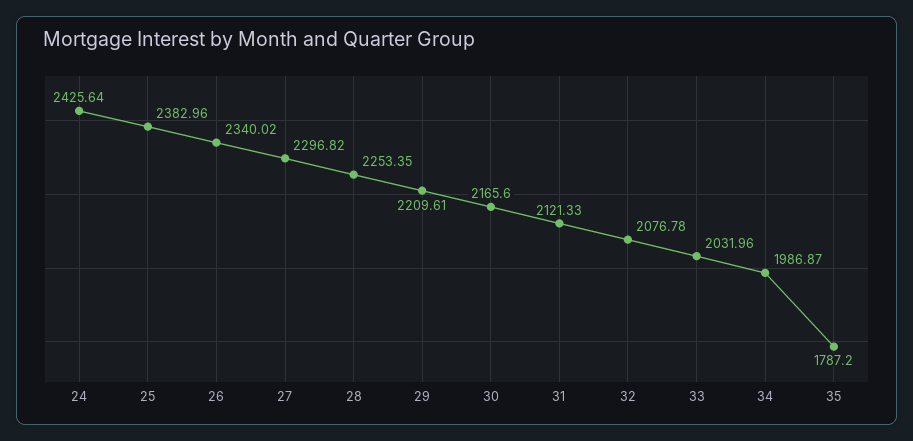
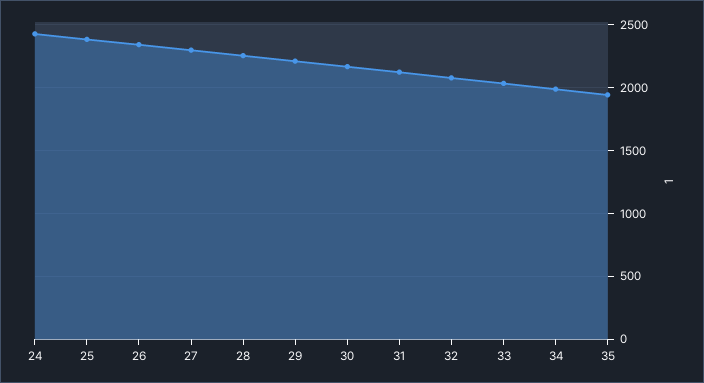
  {
    "24": 2425.64,
    "25": 2382.96,
    "26": 2340.02,
    "27": 2296.82,
    "28": 2253.35,
    "29": 2209.61,
    "30": 2165.6,
    "31": 2121.33,
    "32": 2076.78,
    "33": 2031.96,
    "34": 1986.87,
-   "35": 1787.2
+   "35": 1950
  }

